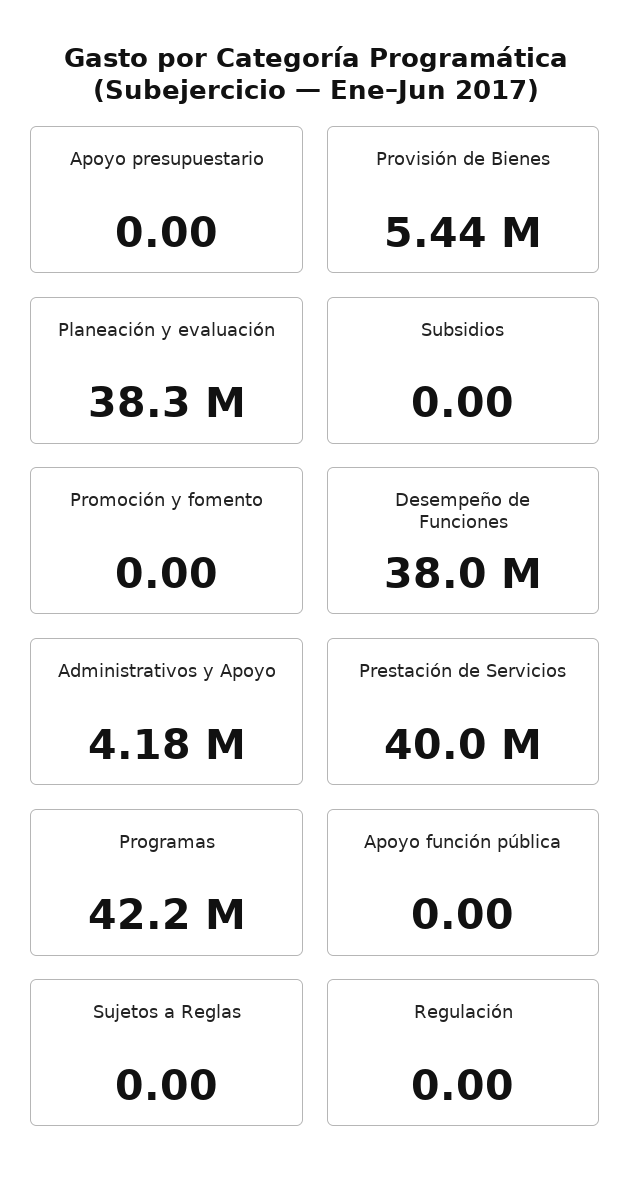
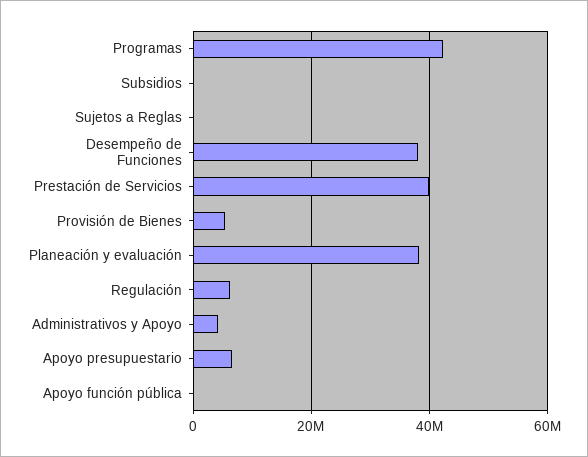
  {
-   "Apoyo presupuestario": 0,
+   "Apoyo presupuestario": 6000000,
    "Provisión de Bienes": 5440000,
    "Planeación y evaluación": 38300000,
    "Subsidios": 0,
-   "Promoción y fomento": 0,
    "Desempeño de Funciones": 38000000,
    "Administrativos y Apoyo": 4180000,
    "Prestación de Servicios": 40000000,
    "Programas": 42200000,
    "Apoyo función pública": 0,
    "Sujetos a Reglas": 0,
-   "Regulación": 0
+   "Regulación": 6000000
  }

